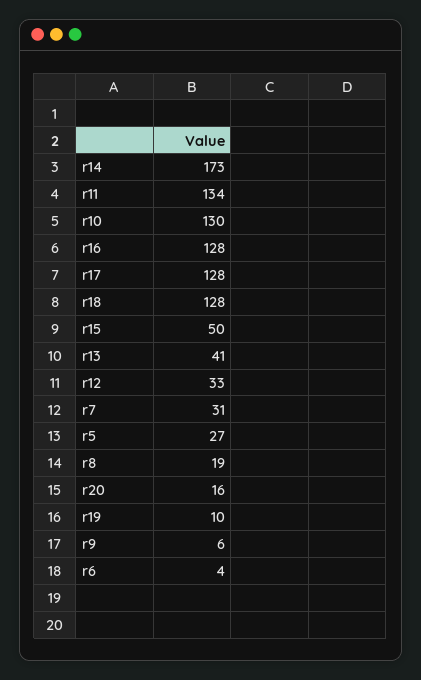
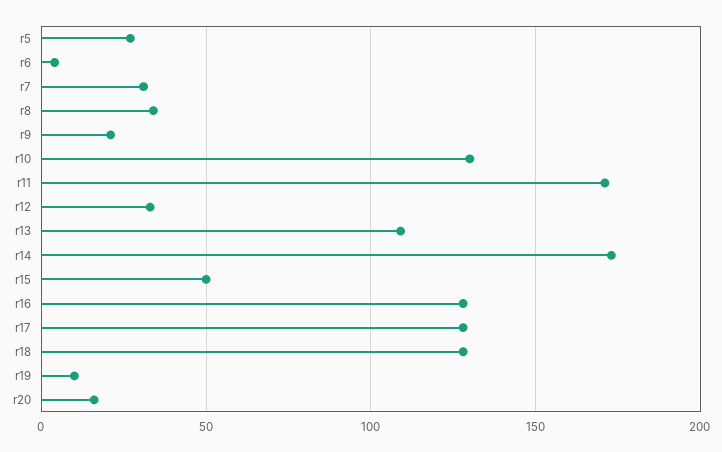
  {
    "r14": 173,
-   "r11": 134,
+   "r11": 170,
    "r10": 130,
    "r16": 128,
    "r17": 128,
    "r18": 128,
    "r15": 50,
-   "r13": 41,
+   "r13": 110,
    "r12": 33,
    "r7": 31,
    "r5": 27,
-   "r8": 19,
+   "r8": 35,
    "r20": 16,
    "r19": 10,
-   "r9": 6,
+   "r9": 20,
    "r6": 4
  }

